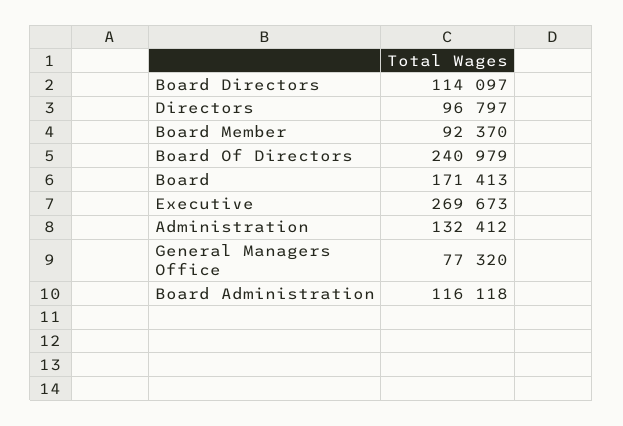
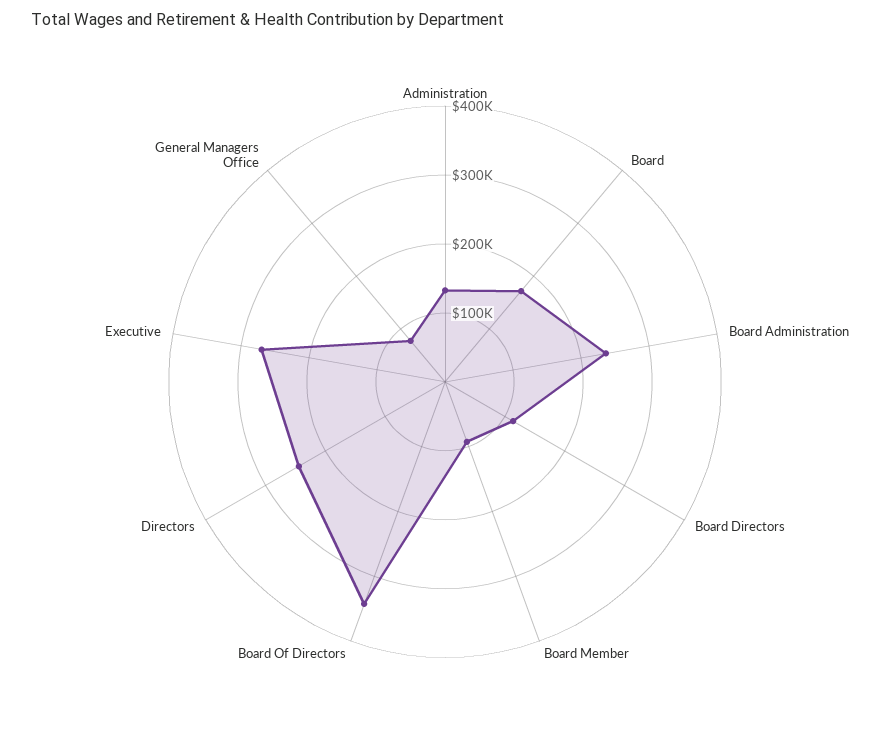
  {
    "Board Directors": 114097,
-   "Directors": 96797,
+   "Directors": 240000,
    "Board Member": 92370,
-   "Board Of Directors": 240979,
+   "Board Of Directors": 340000,
    "Board": 171413,
    "Executive": 269673,
    "Administration": 132412,
    "General Managers Office": 77320,
-   "Board Administration": 116118
+   "Board Administration": 240000
  }

